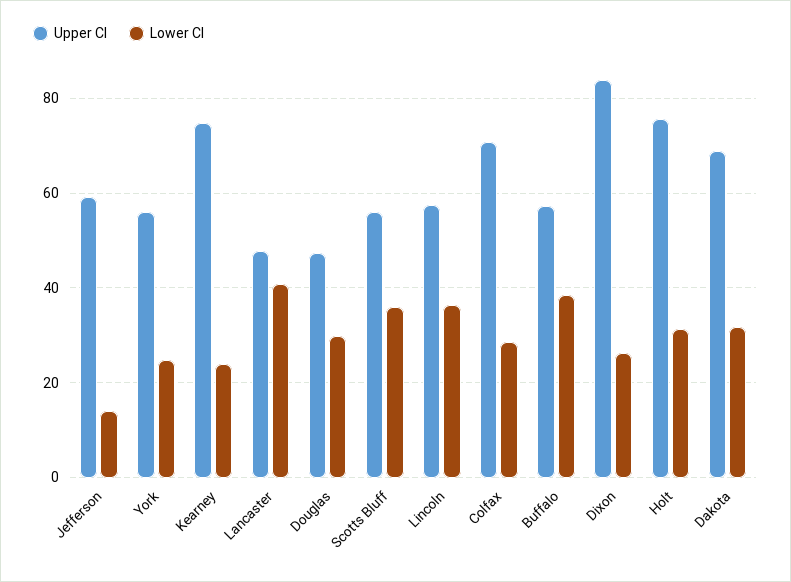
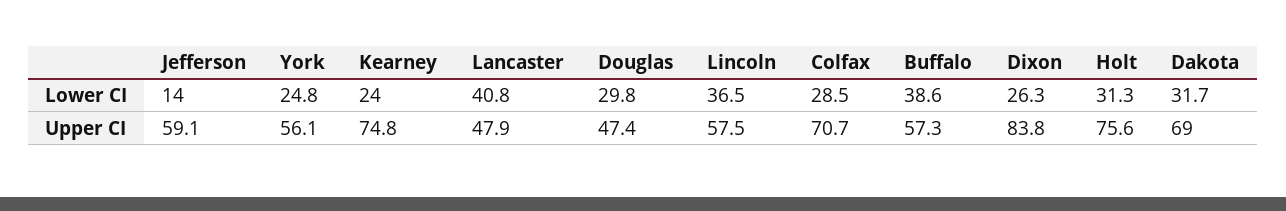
  {
    "Upper CI": {
      "Jefferson": 59.1,
      "York": 56.1,
      "Kearney": 74.8,
      "Lancaster": 47.9,
      "Douglas": 47.4,
-     "Scotts Bluff": 56,
      "Lincoln": 57.5,
      "Colfax": 70.7,
      "Buffalo": 57.3,
      "Dixon": 83.8,
      "Holt": 75.6,
      "Dakota": 69
    },
    "Lower CI": {
      "Jefferson": 14,
      "York": 24.8,
      "Kearney": 24,
      "Lancaster": 40.8,
      "Douglas": 29.8,
-     "Scotts Bluff": 36,
      "Lincoln": 36.5,
      "Colfax": 28.5,
      "Buffalo": 38.6,
      "Dixon": 26.3,
      "Holt": 31.3,
      "Dakota": 31.7
    }
  }

